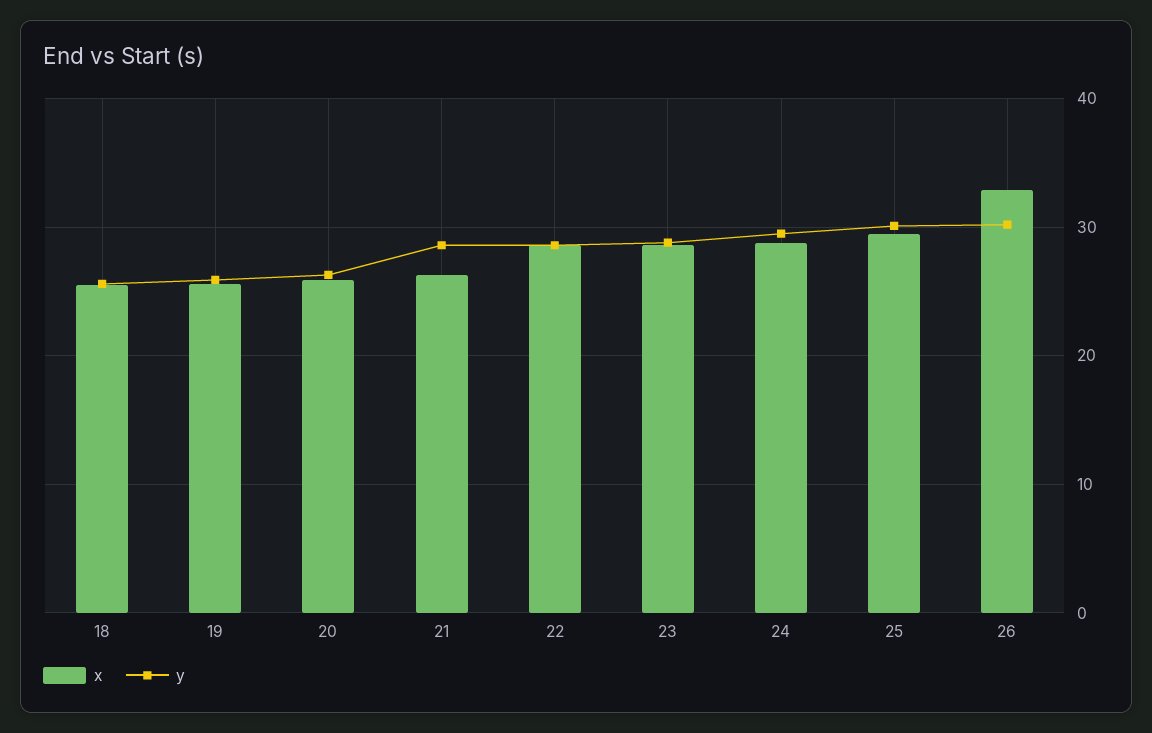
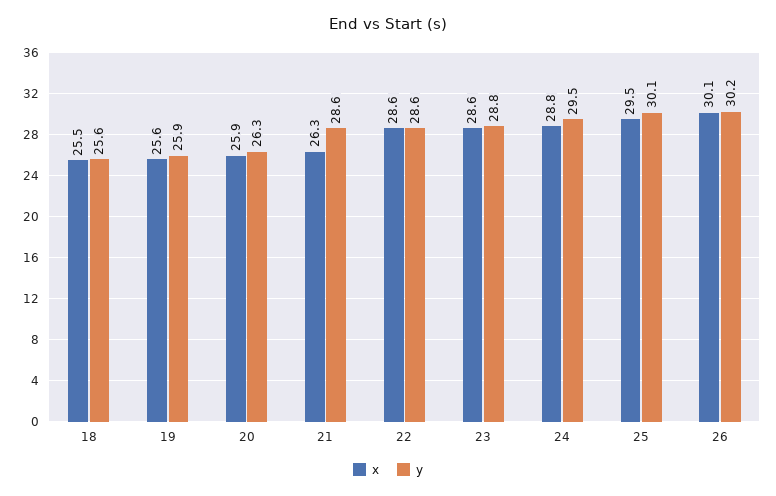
  {
    "x": {
      "18": 25.5,
      "19": 25.6,
      "20": 25.9,
      "21": 26.3,
      "22": 28.6,
      "23": 28.6,
      "24": 28.8,
      "25": 29.5,
-     "26": 33
+     "26": 30.1
    },
    "y": {
      "18": 25.6,
      "19": 25.9,
      "20": 26.3,
      "21": 28.6,
      "22": 28.6,
      "23": 28.8,
      "24": 29.5,
      "25": 30.1,
      "26": 30.2
    }
  }

